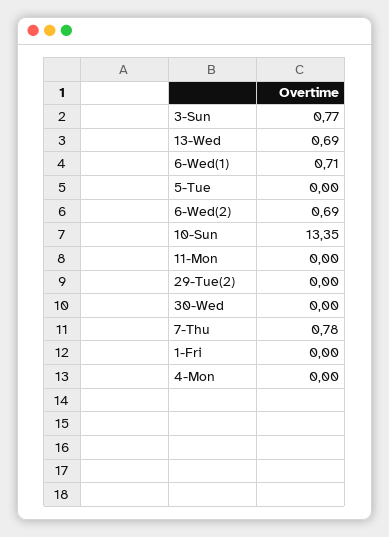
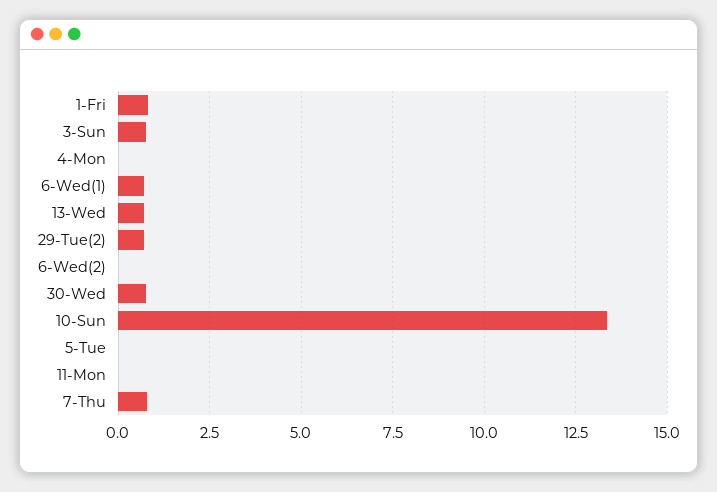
  {
    "3-Sun": 0.77,
    "13-Wed": 0.69,
    "6-Wed(1)": 0.71,
    "5-Tue": 0,
-   "6-Wed(2)": 0.69,
+   "6-Wed(2)": 0,
    "10-Sun": 13.35,
    "11-Mon": 0,
-   "29-Tue(2)": 0,
+   "29-Tue(2)": 0.75,
-   "30-Wed": 0,
+   "30-Wed": 0.75,
    "7-Thu": 0.78,
-   "1-Fri": 0,
+   "1-Fri": 0.75,
    "4-Mon": 0
  }

